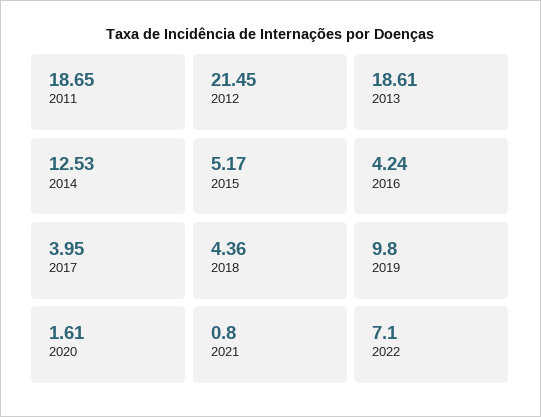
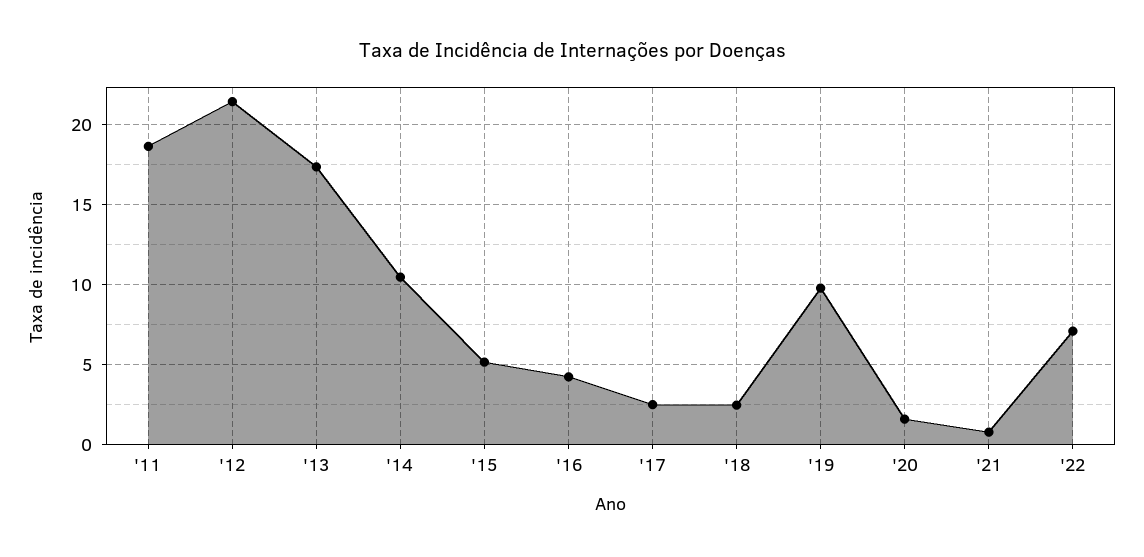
  {
    "2011": 18.65,
    "2012": 21.45,
-   "2013": 18.61,
+   "2013": 17.5,
-   "2014": 12.53,
+   "2014": 10.5,
    "2015": 5.17,
    "2016": 4.24,
-   "2017": 3.95,
+   "2017": 2.5,
-   "2018": 4.36,
+   "2018": 2.5,
    "2019": 9.8,
    "2020": 1.61,
    "2021": 0.8,
    "2022": 7.1
  }

